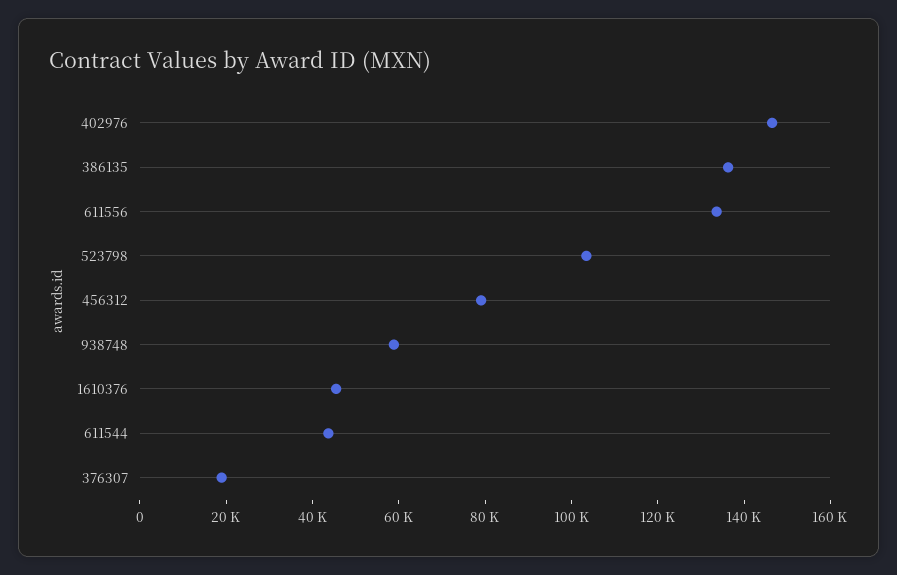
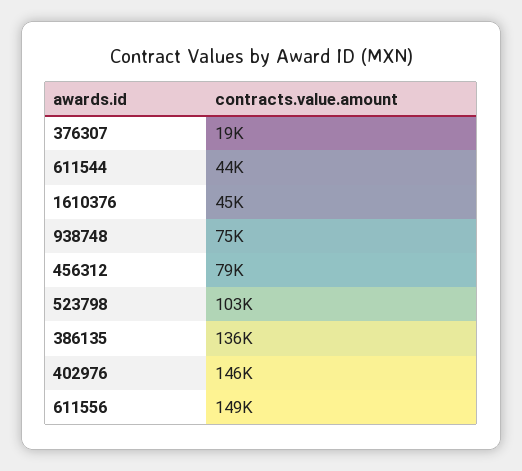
  {
    "402976": 146000,
    "386135": 136000,
-   "611556": 135000,
+   "611556": 149000,
    "523798": 103000,
    "456312": 79000,
-   "938748": 60000,
+   "938748": 75000,
    "1610376": 45000,
    "611544": 44000,
    "376307": 19000
  }

